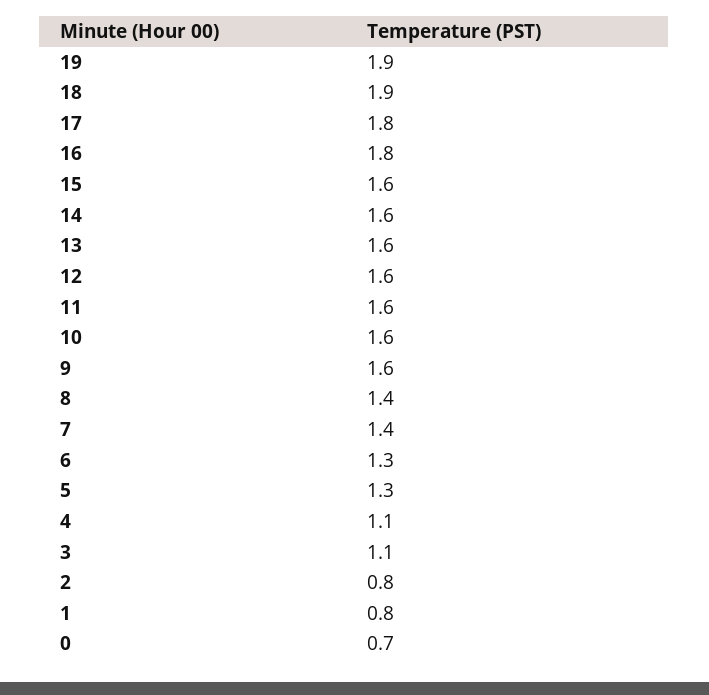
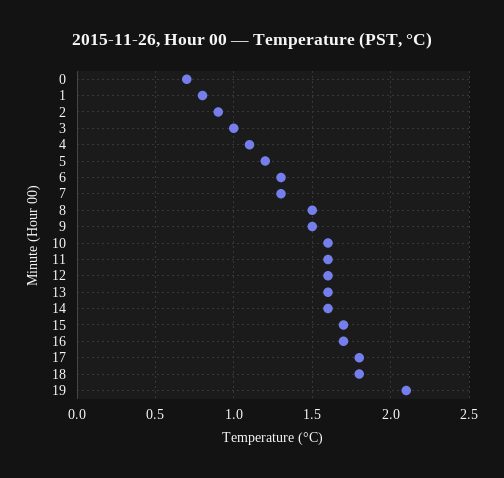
  {
-   "19": 1.9,
+   "19": 2.1,
-   "18": 1.9,
+   "18": 1.8,
    "17": 1.8,
-   "16": 1.8,
+   "16": 1.7,
-   "15": 1.6,
+   "15": 1.7,
    "14": 1.6,
    "13": 1.6,
    "12": 1.6,
    "11": 1.6,
    "10": 1.6,
-   "9": 1.6,
+   "9": 1.5,
-   "8": 1.4,
+   "8": 1.5,
-   "7": 1.4,
+   "7": 1.3,
    "6": 1.3,
-   "5": 1.3,
+   "5": 1.2,
    "4": 1.1,
-   "3": 1.1,
+   "3": 1,
-   "2": 0.8,
+   "2": 0.9,
    "1": 0.8,
    "0": 0.7
  }

